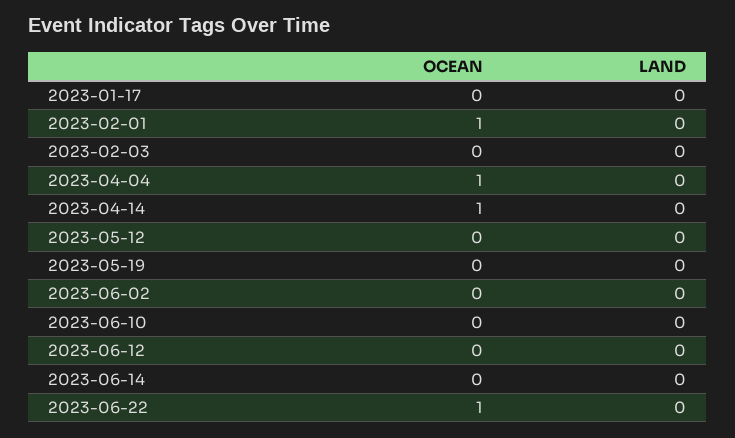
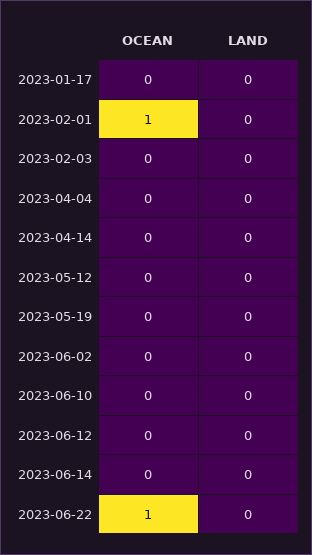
  {
    "OCEAN": {
      "2023-01-17": 0,
      "2023-02-01": 1,
      "2023-02-03": 0,
-     "2023-04-04": 1,
+     "2023-04-04": 0,
-     "2023-04-14": 1,
+     "2023-04-14": 0,
      "2023-05-12": 0,
      "2023-05-19": 0,
      "2023-06-02": 0,
      "2023-06-10": 0,
      "2023-06-12": 0,
      "2023-06-14": 0,
      "2023-06-22": 1
    },
    "LAND": {
      "2023-01-17": 0,
      "2023-02-01": 0,
      "2023-02-03": 0,
      "2023-04-04": 0,
      "2023-04-14": 0,
      "2023-05-12": 0,
      "2023-05-19": 0,
      "2023-06-02": 0,
      "2023-06-10": 0,
      "2023-06-12": 0,
      "2023-06-14": 0,
      "2023-06-22": 0
    }
  }

